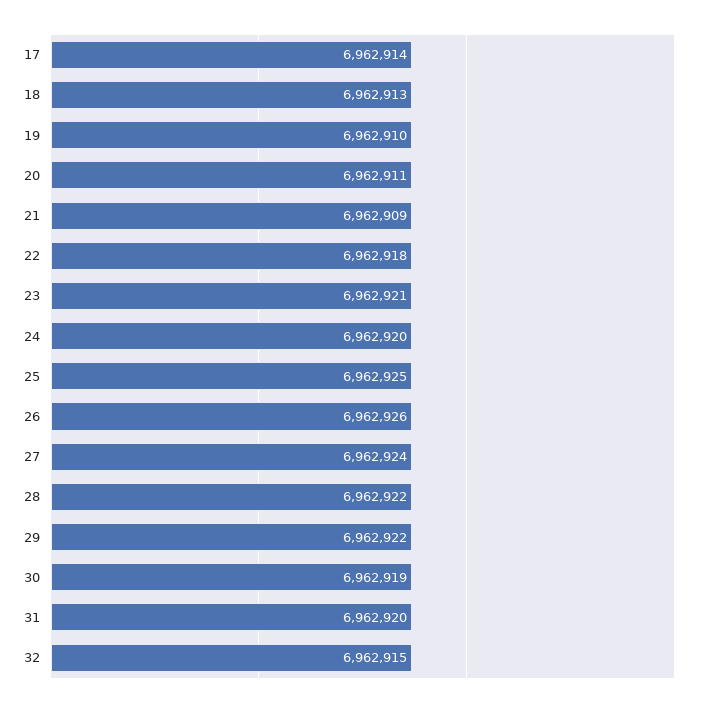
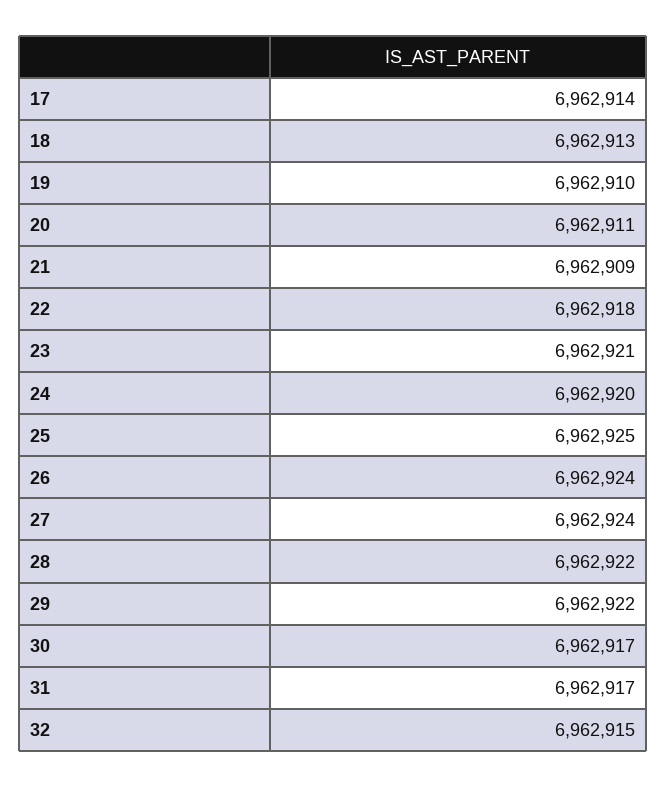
  {
    "17": 6962914,
    "18": 6962913,
    "19": 6962910,
    "20": 6962911,
    "21": 6962909,
    "22": 6962918,
    "23": 6962921,
    "24": 6962920,
    "25": 6962925,
-   "26": 6962926,
+   "26": 6962924,
    "27": 6962924,
    "28": 6962922,
    "29": 6962922,
-   "30": 6962919,
+   "30": 6962917,
-   "31": 6962920,
+   "31": 6962917,
    "32": 6962915
  }

